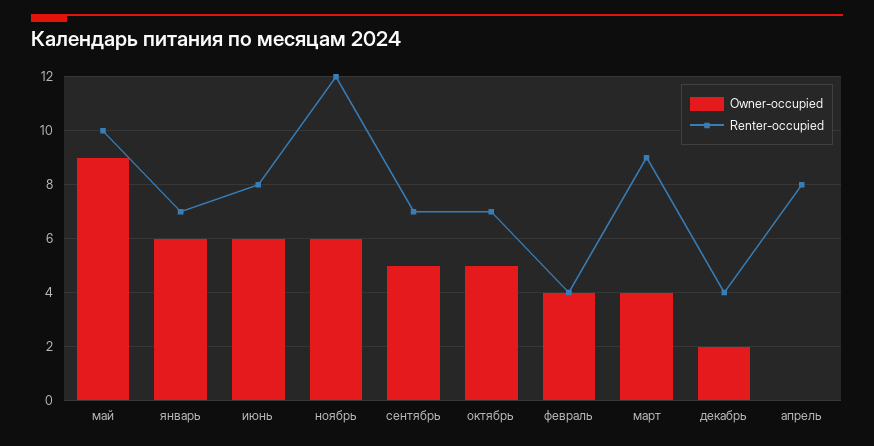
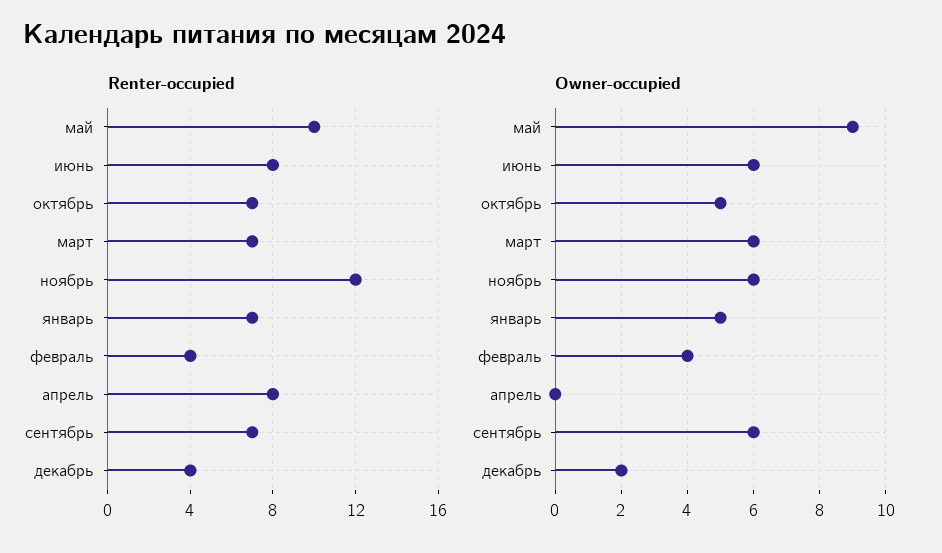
  {
    "Owner-occupied": {
      "май": 9,
-     "январь": 6,
+     "январь": 5,
      "июнь": 6,
      "ноябрь": 6,
-     "сентябрь": 5,
+     "сентябрь": 6,
      "октябрь": 5,
      "февраль": 4,
-     "март": 4,
+     "март": 6,
      "декабрь": 2,
      "апрель": 0
    },
    "Renter-occupied": {
      "май": 10,
      "январь": 7,
      "июнь": 8,
      "ноябрь": 12,
      "сентябрь": 7,
      "октябрь": 7,
      "февраль": 4,
-     "март": 9,
+     "март": 7,
      "декабрь": 4,
      "апрель": 8
    }
  }

